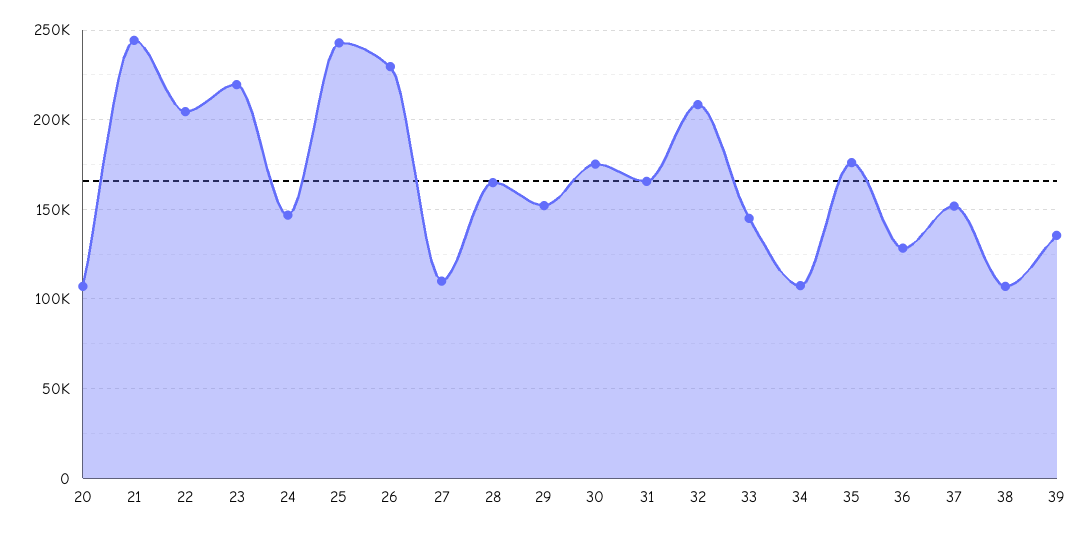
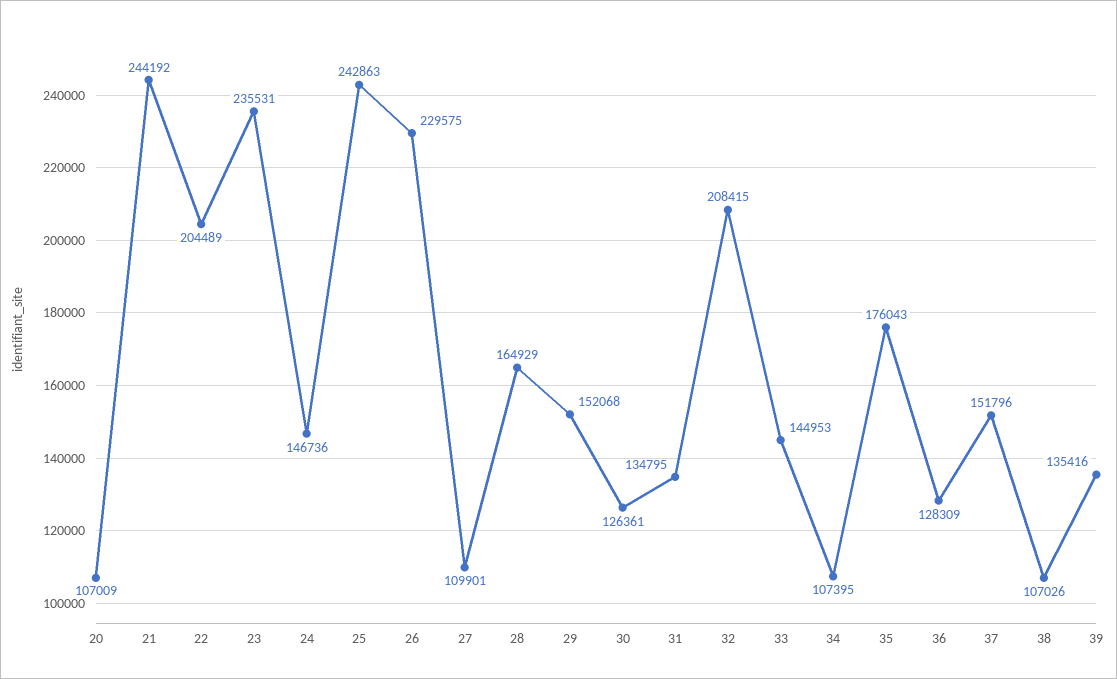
  {
    "20": 107009,
    "21": 244192,
    "22": 204489,
-   "23": 220000,
+   "23": 235531,
    "24": 146736,
    "25": 242863,
    "26": 229575,
    "27": 109901,
    "28": 164929,
    "29": 152068,
-   "30": 175000,
+   "30": 126361,
-   "31": 165000,
+   "31": 134795,
    "32": 208415,
    "33": 144953,
    "34": 107395,
    "35": 176043,
    "36": 128309,
    "37": 151796,
    "38": 107026,
    "39": 135416
  }

